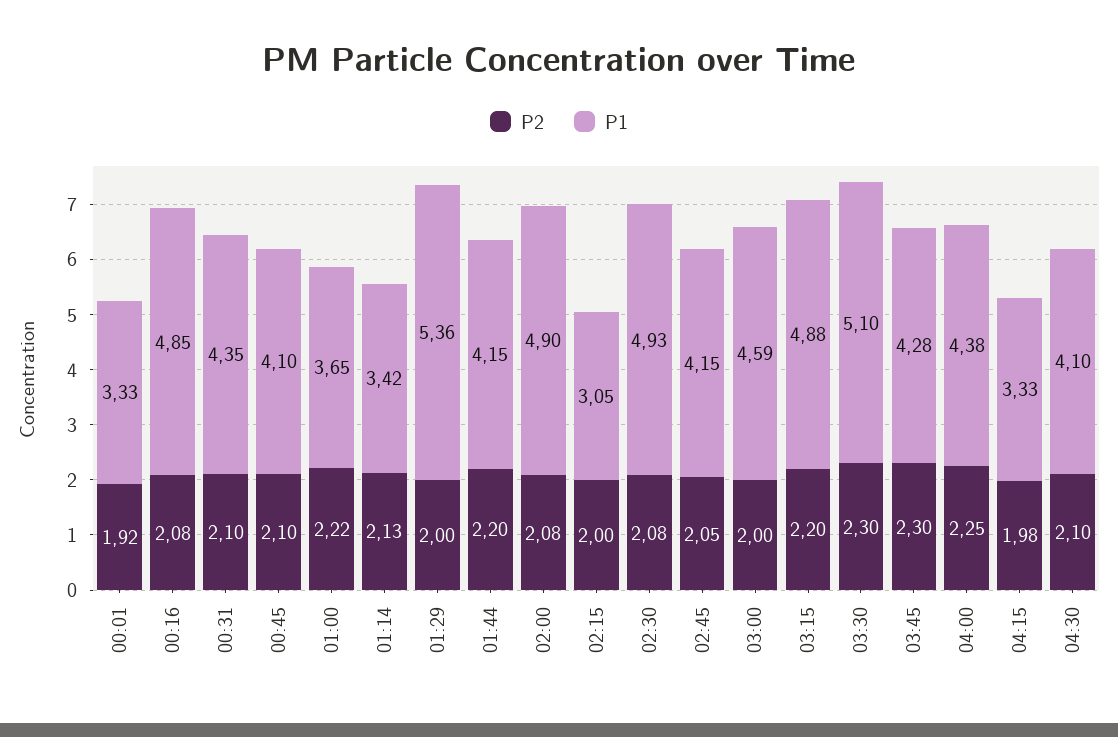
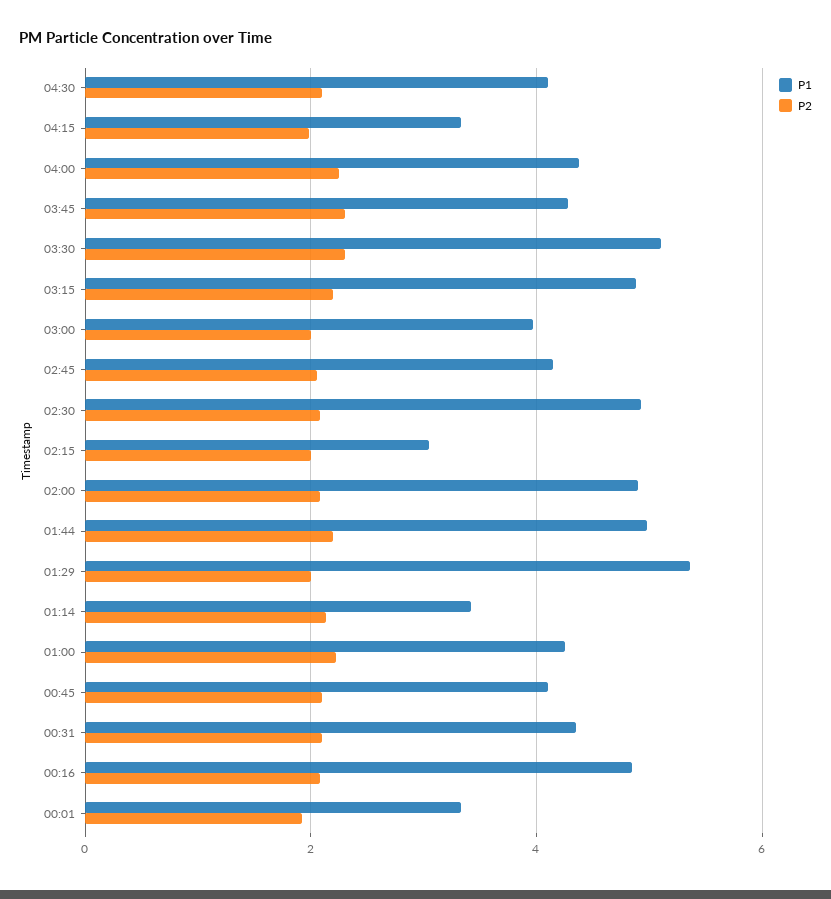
  {
    "P2": {
      "00:01": 1.92,
      "00:16": 2.08,
      "00:31": 2.1,
      "00:45": 2.1,
      "01:00": 2.22,
      "01:14": 2.13,
      "01:29": 2,
      "01:44": 2.2,
      "02:00": 2.08,
      "02:15": 2,
      "02:30": 2.08,
      "02:45": 2.05,
      "03:00": 2,
      "03:15": 2.2,
      "03:30": 2.3,
      "03:45": 2.3,
      "04:00": 2.25,
      "04:15": 1.98,
      "04:30": 2.1
    },
    "P1": {
      "00:01": 3.33,
      "00:16": 4.85,
      "00:31": 4.35,
      "00:45": 4.1,
-     "01:00": 3.65,
+     "01:00": 4.2,
      "01:14": 3.42,
      "01:29": 5.36,
-     "01:44": 4.15,
+     "01:44": 5,
      "02:00": 4.9,
      "02:15": 3.05,
      "02:30": 4.93,
      "02:45": 4.15,
-     "03:00": 4.59,
+     "03:00": 4,
      "03:15": 4.88,
      "03:30": 5.1,
      "03:45": 4.28,
      "04:00": 4.38,
      "04:15": 3.33,
      "04:30": 4.1
    }
  }

